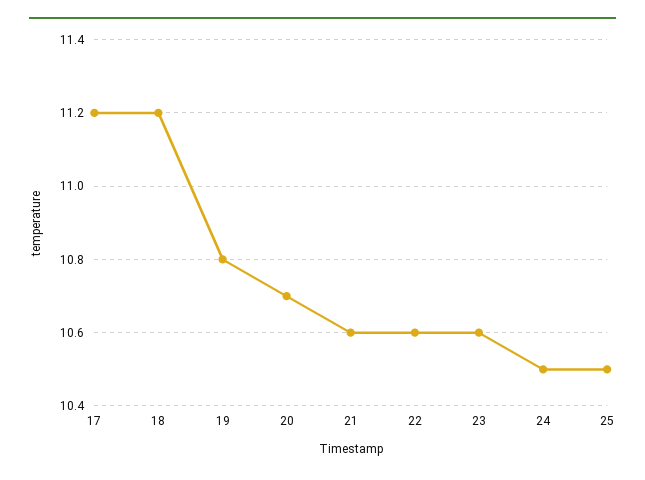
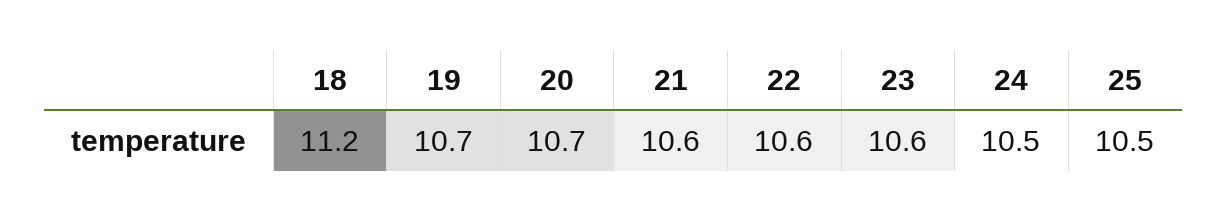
  {
-   "17": 11.2,
    "18": 11.2,
-   "19": 10.8,
+   "19": 10.7,
    "20": 10.7,
    "21": 10.6,
    "22": 10.6,
    "23": 10.6,
    "24": 10.5,
    "25": 10.5
  }

